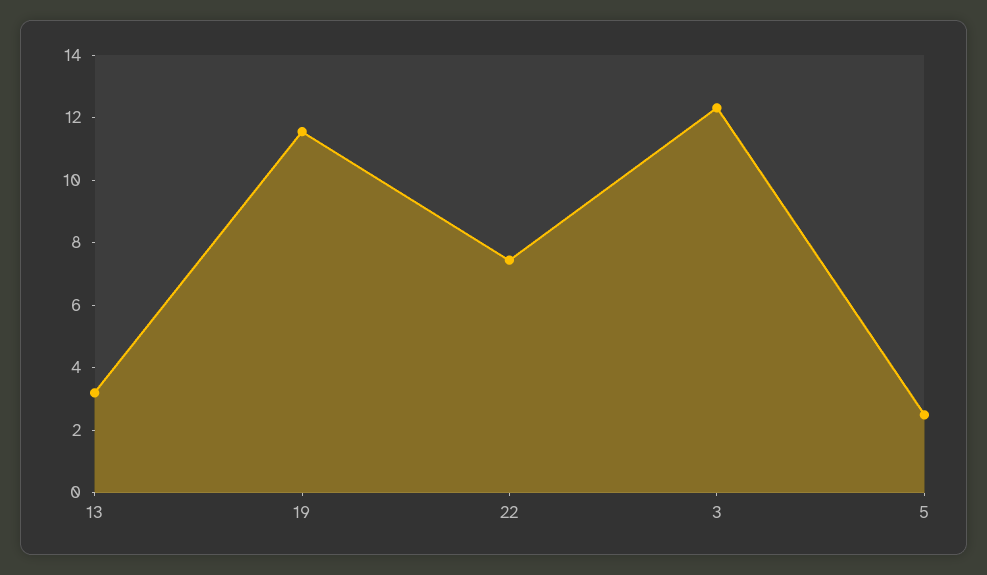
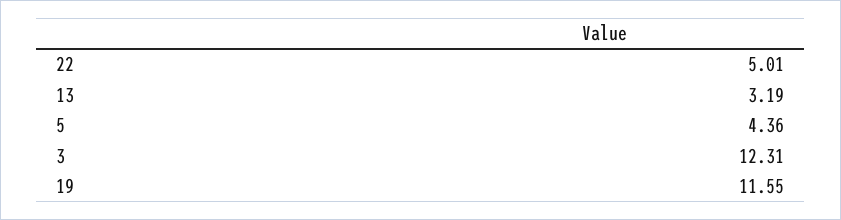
  {
    "13": 3.19,
    "19": 11.55,
-   "22": 7.5,
+   "22": 5.01,
    "3": 12.31,
-   "5": 2.5
+   "5": 4.36
  }

